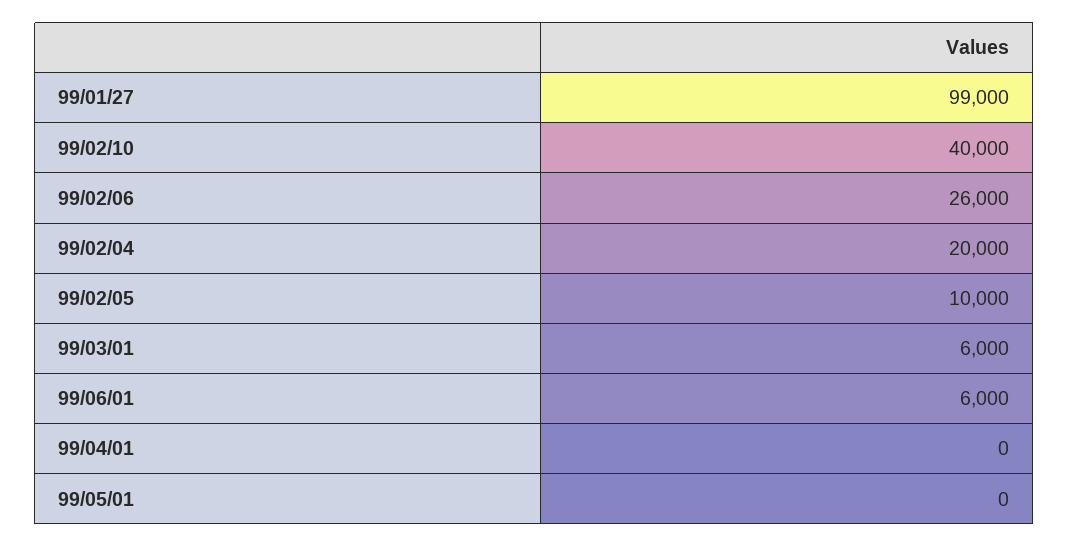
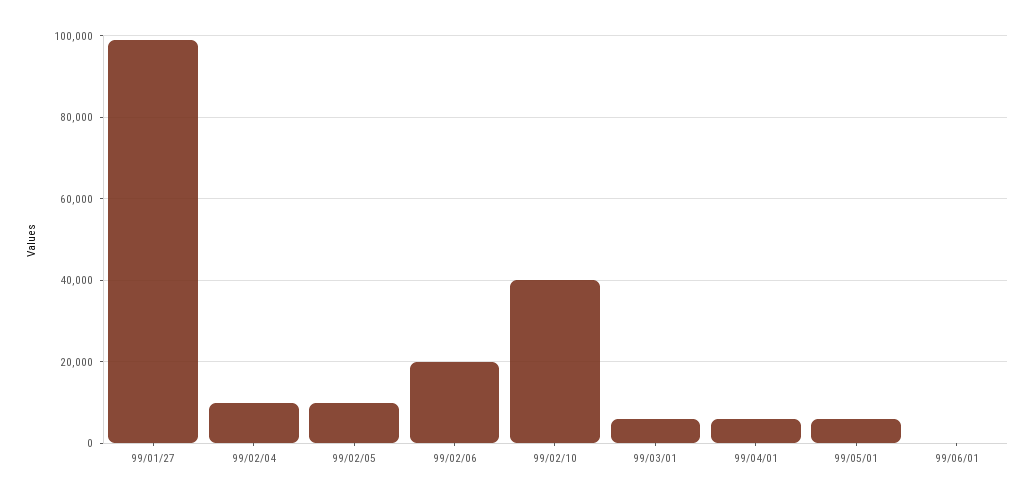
  {
    "99/01/27": 99000,
    "99/02/10": 40000,
-   "99/02/06": 26000,
+   "99/02/06": 20000,
-   "99/02/04": 20000,
+   "99/02/04": 10000,
    "99/02/05": 10000,
    "99/03/01": 6000,
-   "99/06/01": 6000,
+   "99/06/01": 0,
-   "99/04/01": 0,
+   "99/04/01": 6000,
-   "99/05/01": 0
+   "99/05/01": 6000
  }

